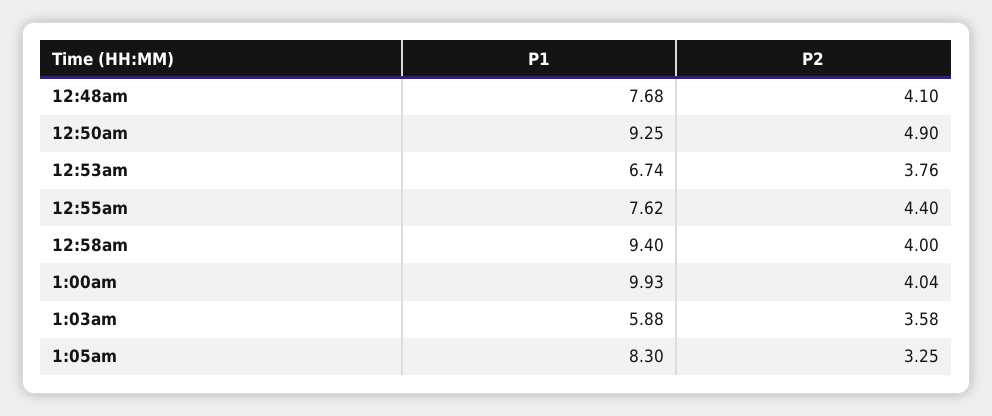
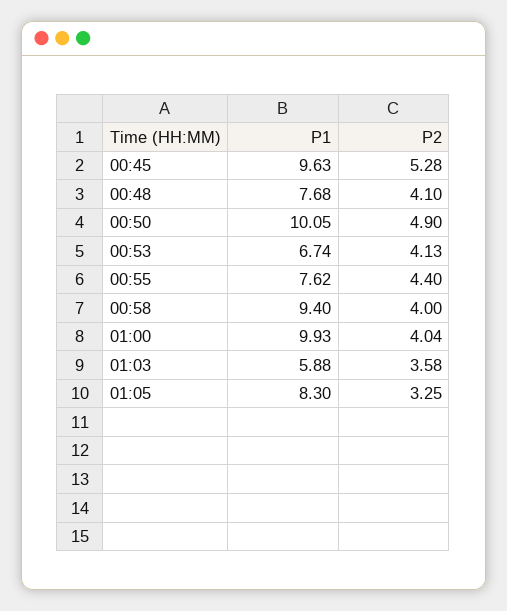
  {
    "P1": {
      "12:48am": 7.68,
-     "12:50am": 9.25,
+     "12:50am": 10.05,
      "12:53am": 6.74,
      "12:55am": 7.62,
      "12:58am": 9.4,
      "1:00am": 9.93,
      "1:03am": 5.88,
-     "1:05am": 8.3
+     "1:05am": 8.3,
+     "00:45": 9.63
    },
    "P2": {
      "12:48am": 4.1,
      "12:50am": 4.9,
-     "12:53am": 3.76,
+     "12:53am": 4.13,
      "12:55am": 4.4,
      "12:58am": 4,
      "1:00am": 4.04,
      "1:03am": 3.58,
-     "1:05am": 3.25
+     "1:05am": 3.25,
+     "00:45": 5.28
    }
  }

